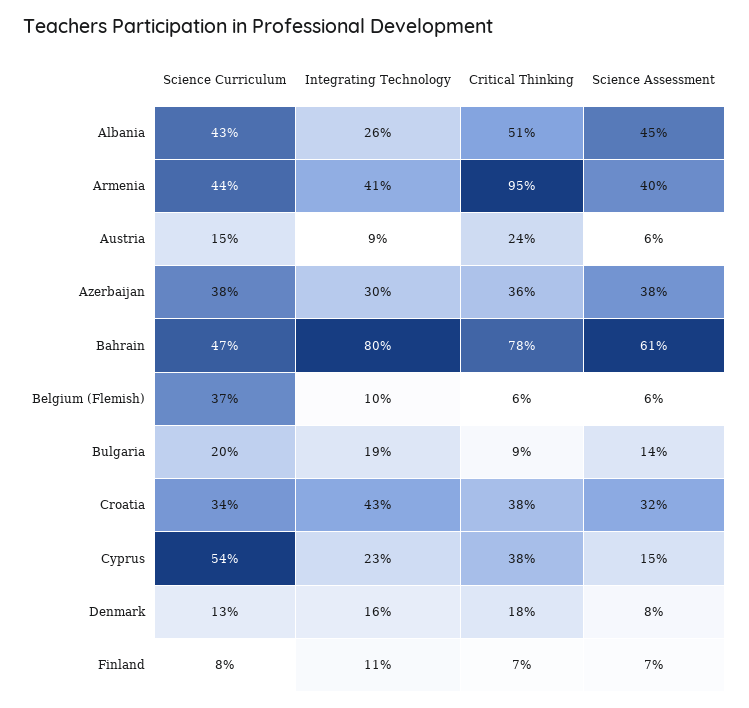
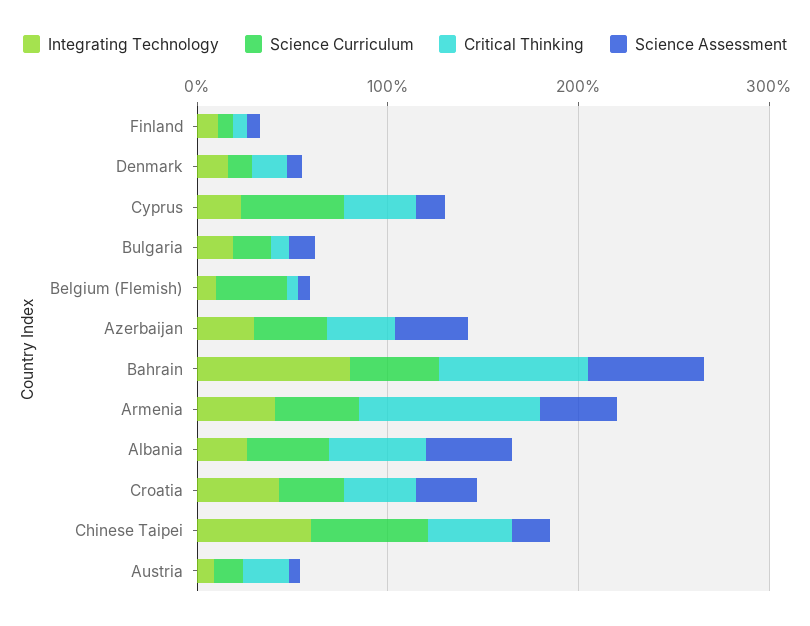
  {
    "Science Curriculum": {
      "Albania": 43,
      "Armenia": 44,
      "Austria": 15,
      "Azerbaijan": 38,
      "Bahrain": 47,
      "Belgium (Flemish)": 37,
      "Bulgaria": 20,
      "Croatia": 34,
      "Cyprus": 54,
      "Denmark": 13,
-     "Finland": 8
+     "Finland": 8,
+     "Chinese Taipei": 60
    },
    "Integrating Technology": {
      "Albania": 26,
      "Armenia": 41,
      "Austria": 9,
      "Azerbaijan": 30,
      "Bahrain": 80,
      "Belgium (Flemish)": 10,
      "Bulgaria": 19,
      "Croatia": 43,
      "Cyprus": 23,
      "Denmark": 16,
-     "Finland": 11
+     "Finland": 11,
+     "Chinese Taipei": 60
    },
    "Critical Thinking": {
      "Albania": 51,
      "Armenia": 95,
      "Austria": 24,
      "Azerbaijan": 36,
      "Bahrain": 78,
      "Belgium (Flemish)": 6,
      "Bulgaria": 9,
      "Croatia": 38,
      "Cyprus": 38,
      "Denmark": 18,
-     "Finland": 7
+     "Finland": 7,
+     "Chinese Taipei": 40
    },
    "Science Assessment": {
      "Albania": 45,
      "Armenia": 40,
      "Austria": 6,
      "Azerbaijan": 38,
      "Bahrain": 61,
      "Belgium (Flemish)": 6,
      "Bulgaria": 14,
      "Croatia": 32,
      "Cyprus": 15,
      "Denmark": 8,
-     "Finland": 7
+     "Finland": 7,
+     "Chinese Taipei": 20
    }
  }

